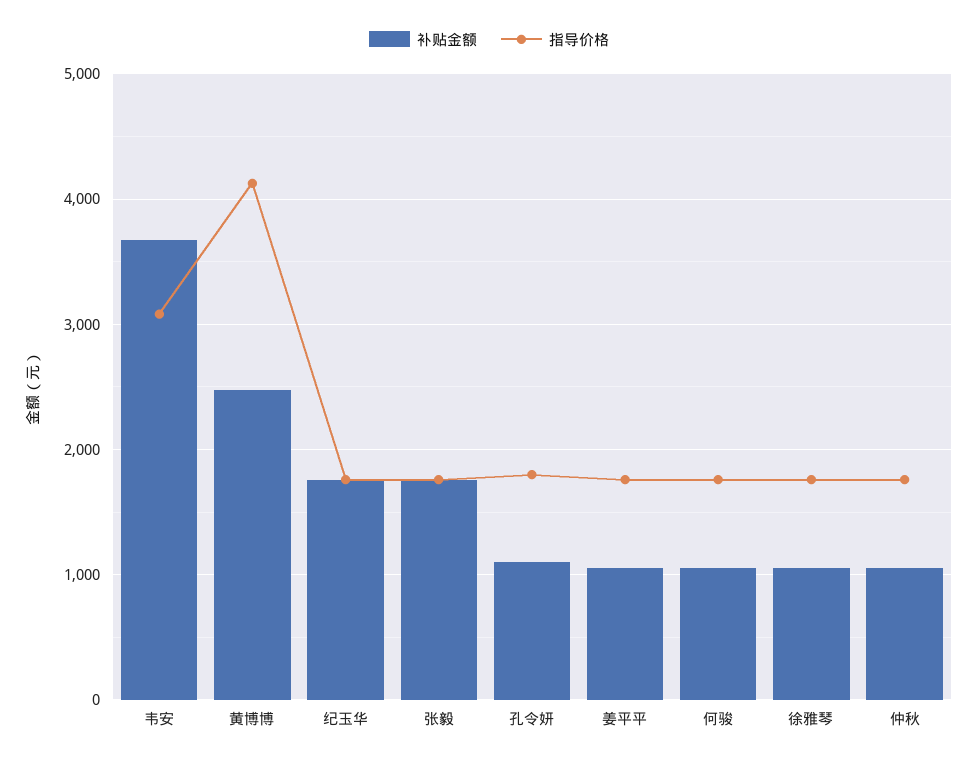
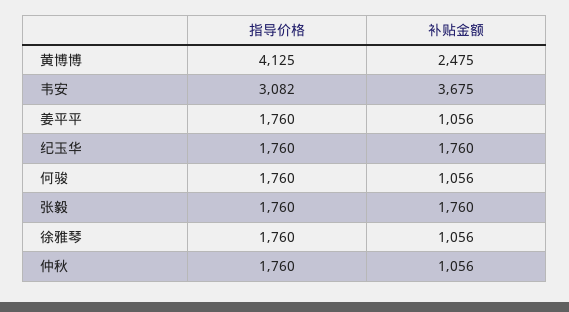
  {
    "补贴金额": {
      "韦安": 3675,
      "黄博博": 2475,
      "纪玉华": 1760,
      "张毅": 1760,
-     "孔令妍": 1100,
      "姜平平": 1056,
      "何骏": 1056,
      "徐雅琴": 1056,
      "仲秋": 1056
    },
    "指导价格": {
      "韦安": 3082,
      "黄博博": 4125,
      "纪玉华": 1760,
      "张毅": 1760,
-     "孔令妍": 1800,
      "姜平平": 1760,
      "何骏": 1760,
      "徐雅琴": 1760,
      "仲秋": 1760
    }
  }

